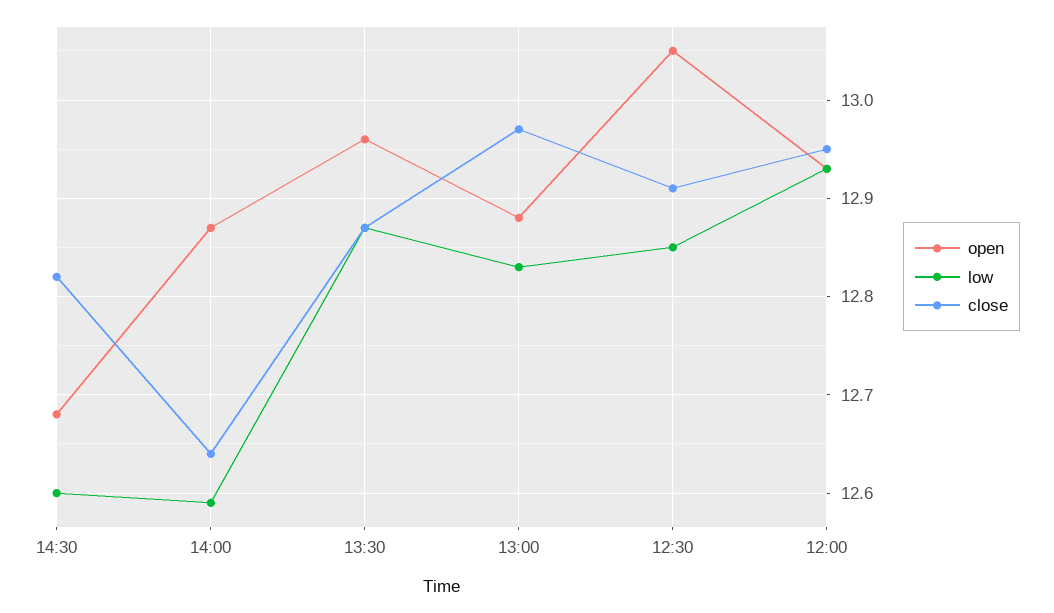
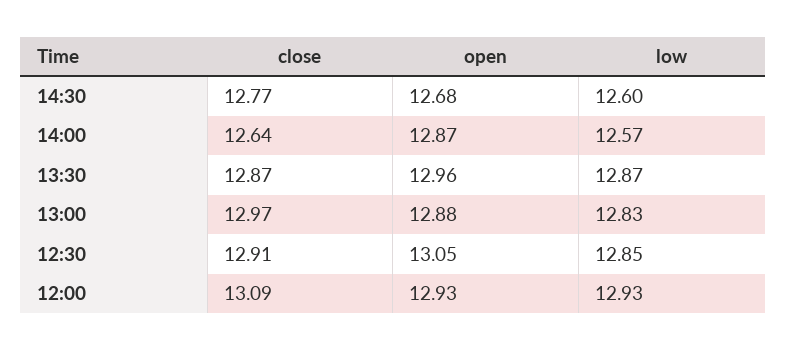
  {
    "open": {
      "14:30": 12.68,
      "14:00": 12.87,
      "13:30": 12.96,
      "13:00": 12.88,
      "12:30": 13.05,
      "12:00": 12.93
    },
    "low": {
      "14:30": 12.6,
-     "14:00": 12.59,
+     "14:00": 12.57,
      "13:30": 12.87,
      "13:00": 12.83,
      "12:30": 12.85,
      "12:00": 12.93
    },
    "close": {
-     "14:30": 12.82,
+     "14:30": 12.77,
      "14:00": 12.64,
      "13:30": 12.87,
      "13:00": 12.97,
      "12:30": 12.91,
-     "12:00": 12.95
+     "12:00": 13.09
    }
  }

